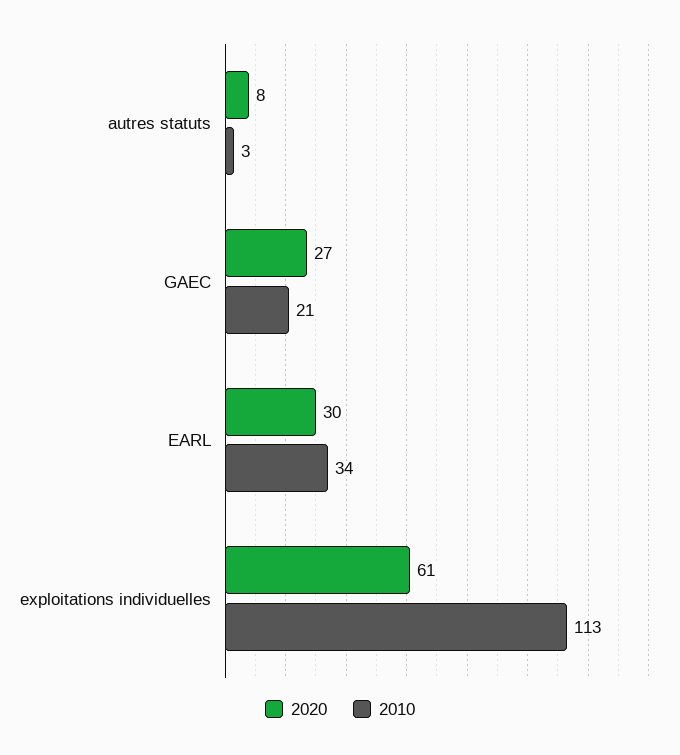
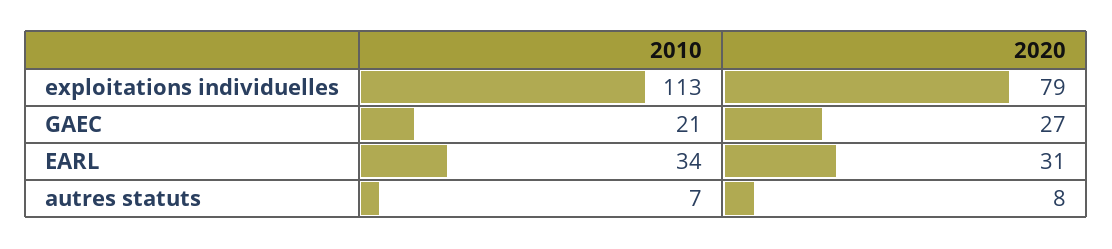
  {
    "2020": {
      "autres statuts": 8,
      "GAEC": 27,
-     "EARL": 30,
+     "EARL": 31,
-     "exploitations individuelles": 61
+     "exploitations individuelles": 79
    },
    "2010": {
-     "autres statuts": 3,
+     "autres statuts": 7,
      "GAEC": 21,
      "EARL": 34,
      "exploitations individuelles": 113
    }
  }

